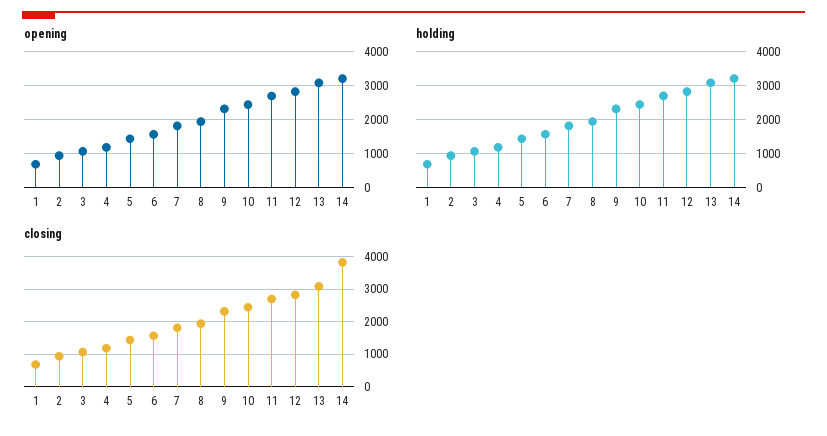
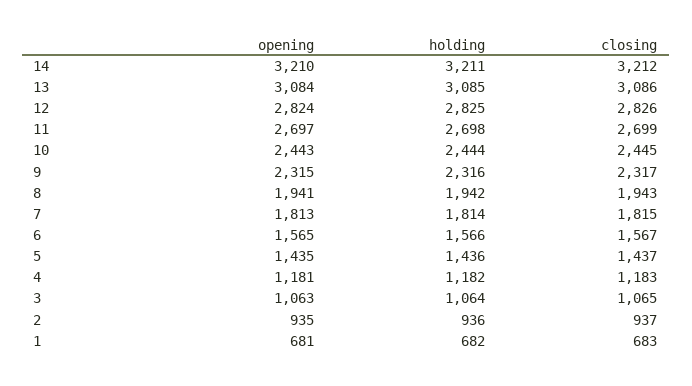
  {
    "opening": {
      "1": 681,
      "2": 935,
      "3": 1063,
      "4": 1181,
      "5": 1435,
      "6": 1565,
      "7": 1813,
      "8": 1941,
      "9": 2315,
      "10": 2443,
      "11": 2697,
      "12": 2824,
      "13": 3084,
      "14": 3210
    },
    "holding": {
      "1": 682,
      "2": 936,
      "3": 1064,
      "4": 1182,
      "5": 1436,
      "6": 1566,
      "7": 1814,
      "8": 1942,
      "9": 2316,
      "10": 2444,
      "11": 2698,
      "12": 2825,
      "13": 3085,
      "14": 3211
    },
    "closing": {
      "1": 683,
      "2": 937,
      "3": 1065,
      "4": 1183,
      "5": 1437,
      "6": 1567,
      "7": 1815,
      "8": 1943,
      "9": 2317,
      "10": 2445,
      "11": 2699,
      "12": 2826,
      "13": 3086,
-     "14": 3800
+     "14": 3212
    }
  }

